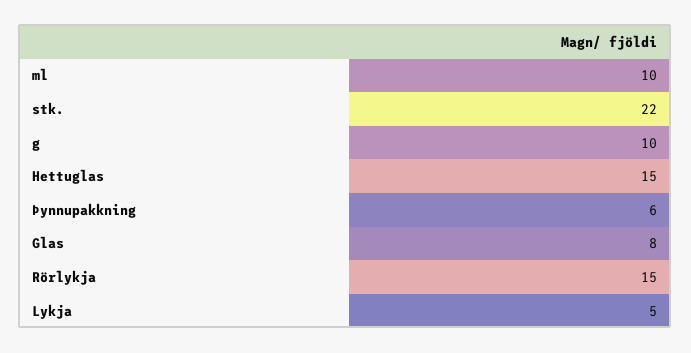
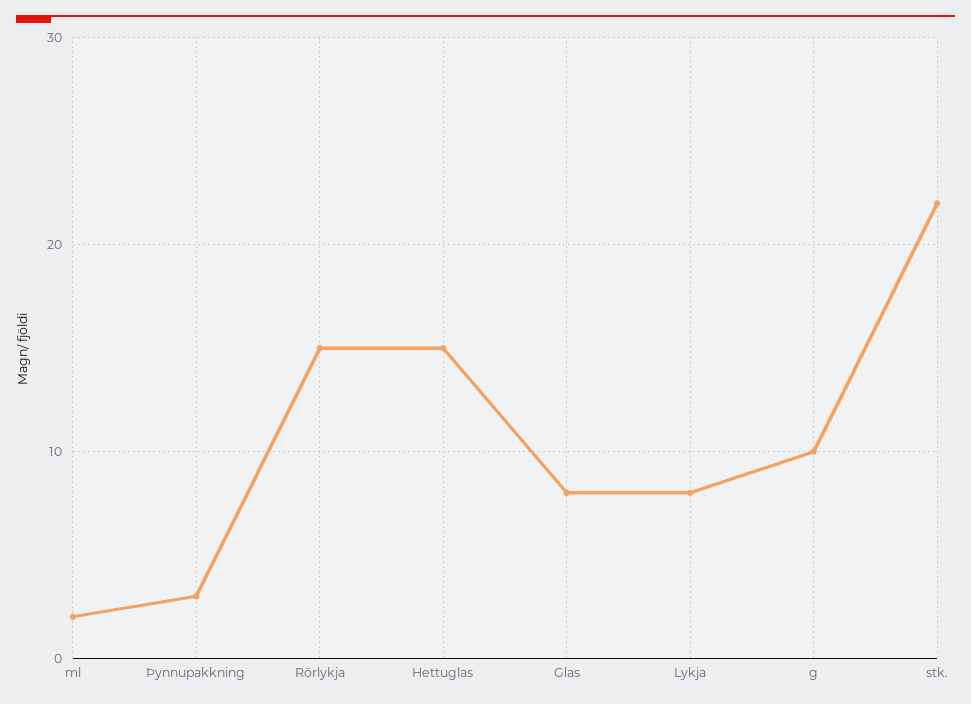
  {
-   "ml": 10,
+   "ml": 2,
    "stk.": 22,
    "g": 10,
    "Hettuglas": 15,
-   "Þynnupakkning": 6,
+   "Þynnupakkning": 3,
    "Glas": 8,
    "Rörlykja": 15,
-   "Lykja": 5
+   "Lykja": 8
  }

